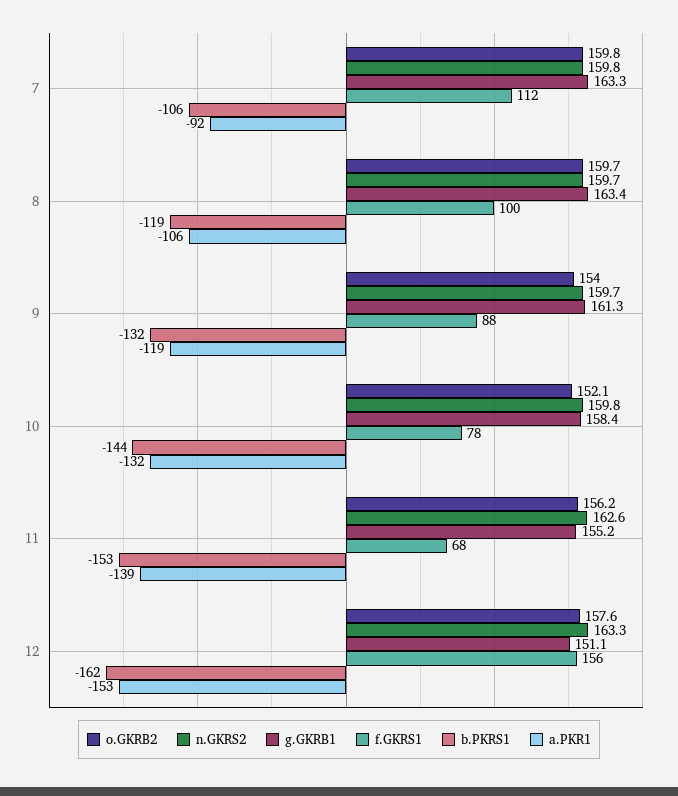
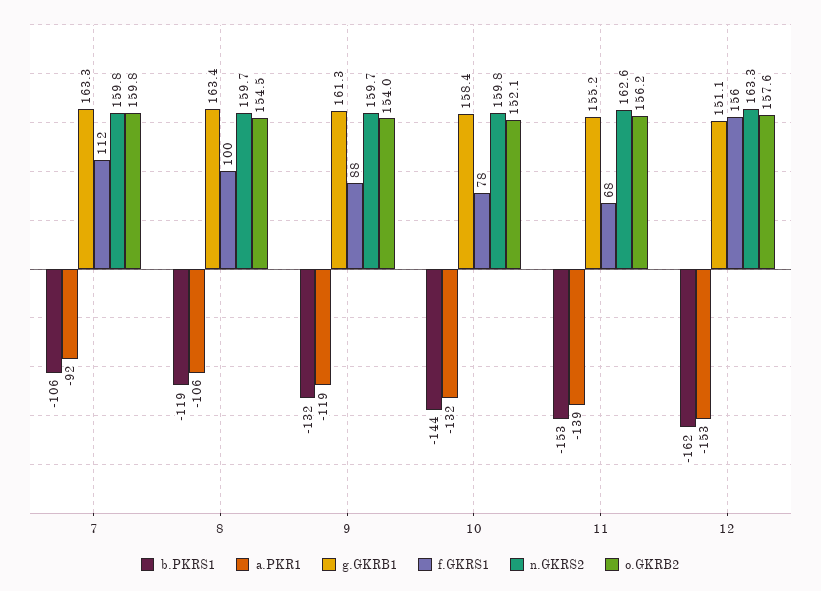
  {
    "o.GKRB2": {
      "7": 159.8,
-     "8": 159.7,
+     "8": 154.5,
      "9": 154,
      "10": 152.1,
      "11": 156.2,
      "12": 157.6
    },
    "n.GKRS2": {
      "7": 159.8,
      "8": 159.7,
      "9": 159.7,
      "10": 159.8,
      "11": 162.6,
      "12": 163.3
    },
    "g.GKRB1": {
      "7": 163.3,
      "8": 163.4,
      "9": 161.3,
      "10": 158.4,
      "11": 155.2,
      "12": 151.1
    },
    "f.GKRS1": {
      "7": 112,
      "8": 100,
      "9": 88,
      "10": 78,
      "11": 68,
      "12": 156
    },
    "b.PKRS1": {
      "7": -106,
      "8": -119,
      "9": -132,
      "10": -144,
      "11": -153,
      "12": -162
    },
    "a.PKR1": {
      "7": -92,
      "8": -106,
      "9": -119,
      "10": -132,
      "11": -139,
      "12": -153
    }
  }

